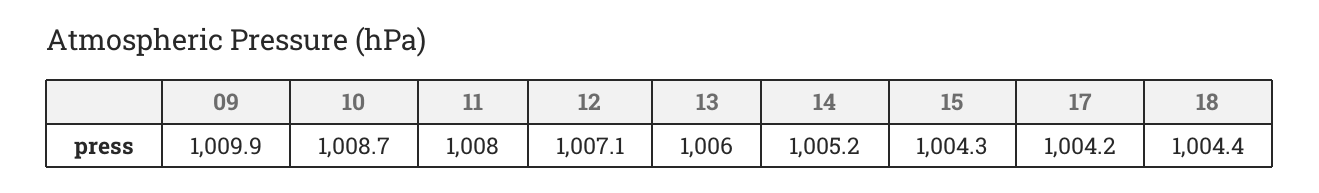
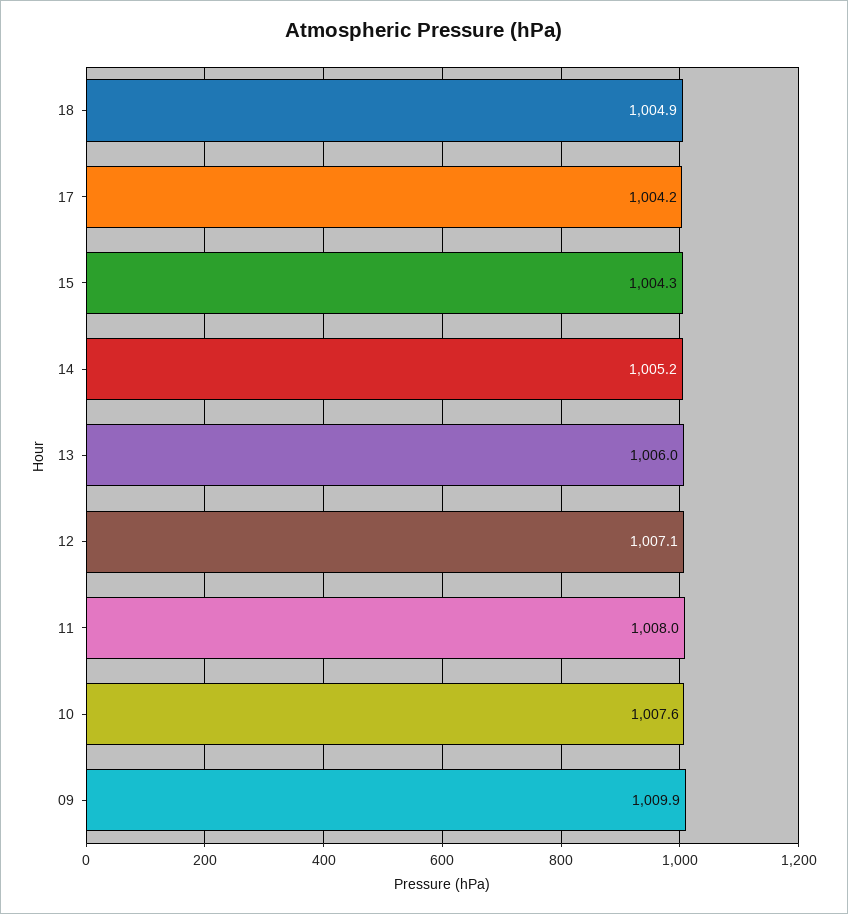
  {
    "09": 1009.9,
-   "10": 1008.7,
+   "10": 1007.6,
    "11": 1008,
    "12": 1007.1,
    "13": 1006,
    "14": 1005.2,
    "15": 1004.3,
    "17": 1004.2,
-   "18": 1004.4
+   "18": 1004.9
  }

